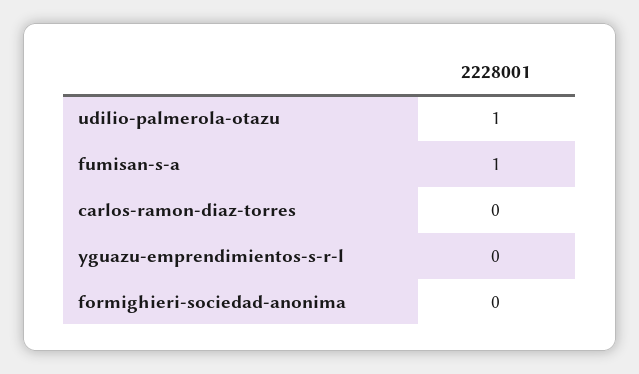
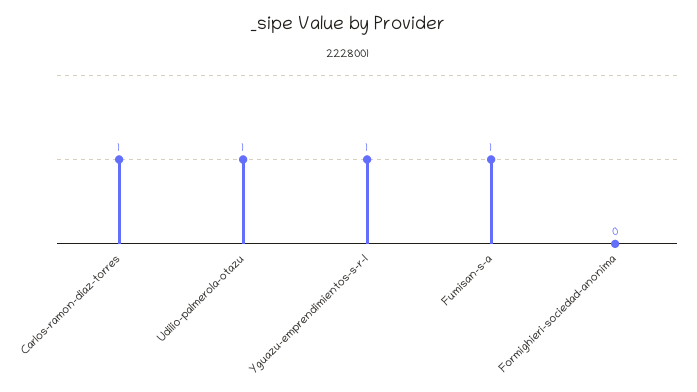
  {
    "udilio-palmerola-otazu": 1,
    "fumisan-s-a": 1,
-   "carlos-ramon-diaz-torres": 0,
+   "carlos-ramon-diaz-torres": 1,
-   "yguazu-emprendimientos-s-r-l": 0,
+   "yguazu-emprendimientos-s-r-l": 1,
    "formighieri-sociedad-anonima": 0
  }

